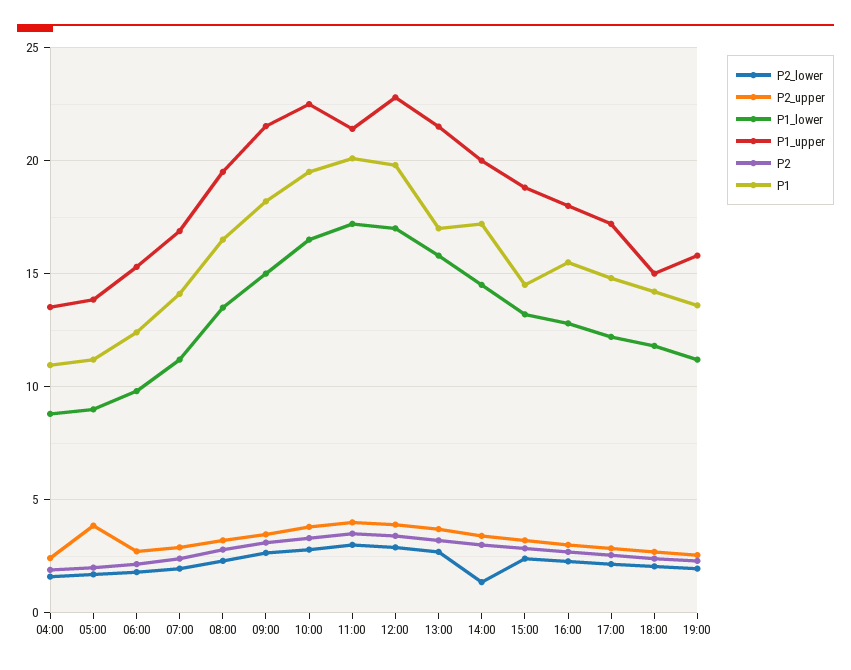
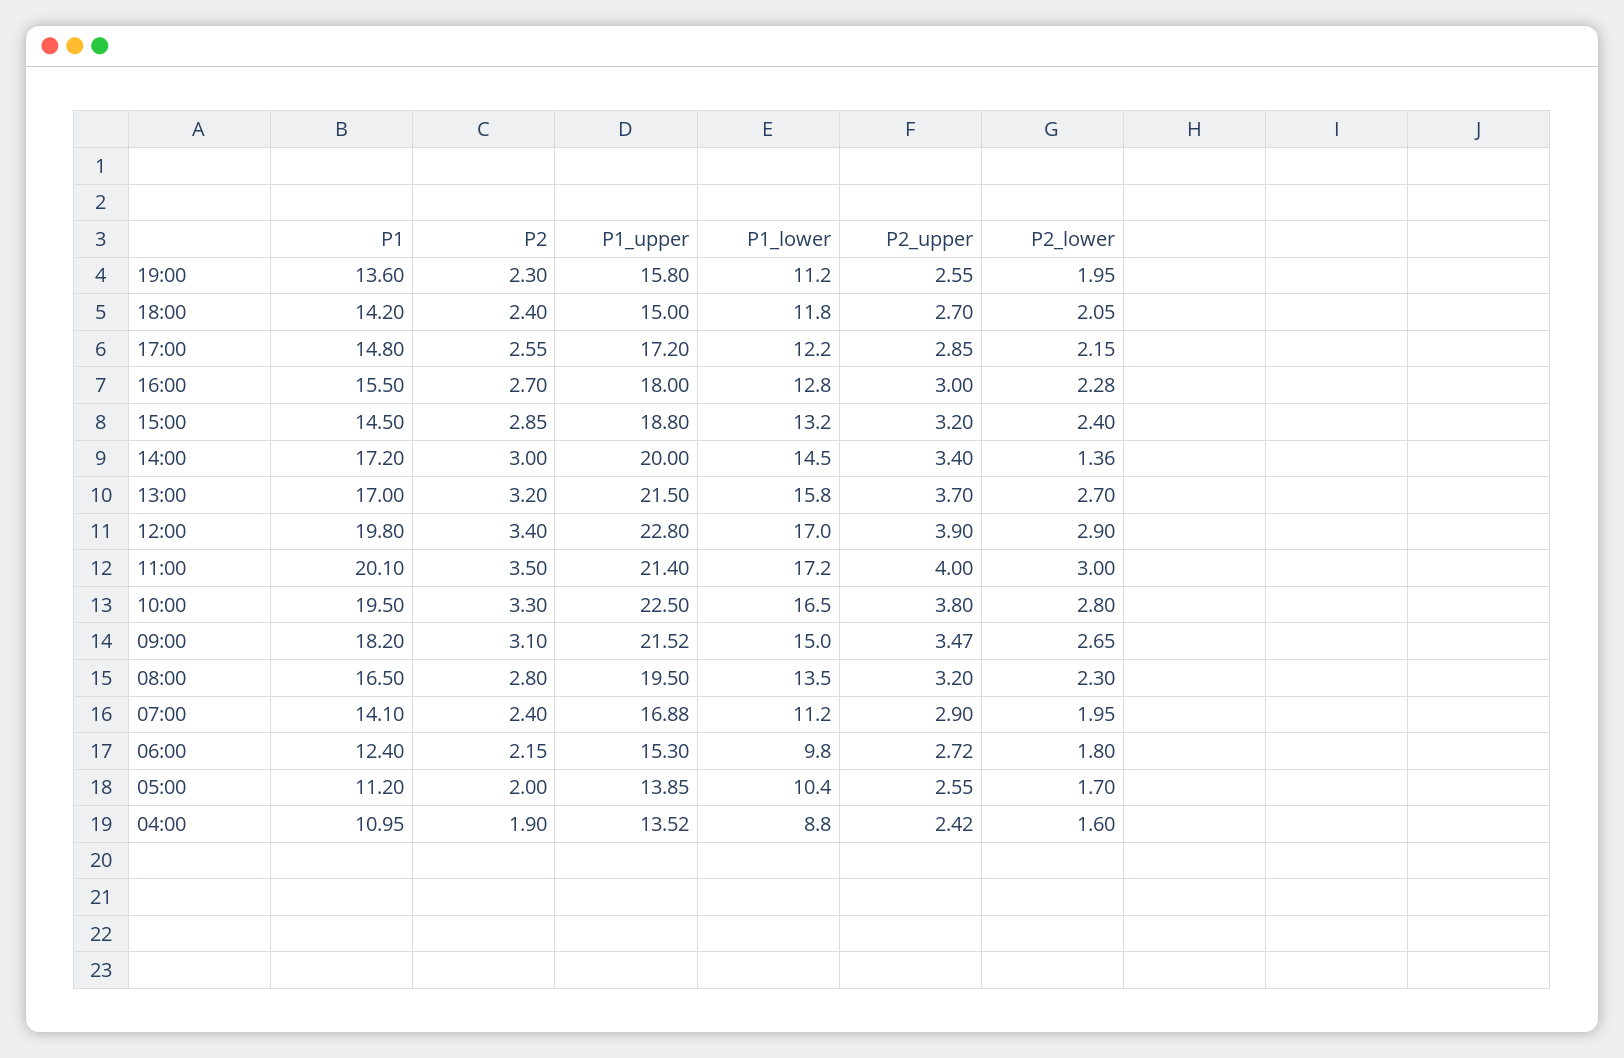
  {
    "P2_lower": {
      "04:00": 1.6,
      "05:00": 1.7,
      "06:00": 1.8,
      "07:00": 1.95,
      "08:00": 2.3,
      "09:00": 2.65,
      "10:00": 2.8,
      "11:00": 3,
      "12:00": 2.9,
      "13:00": 2.7,
      "14:00": 1.36,
      "15:00": 2.4,
      "16:00": 2.28,
      "17:00": 2.15,
      "18:00": 2.05,
      "19:00": 1.95
    },
    "P2_upper": {
      "04:00": 2.42,
-     "05:00": 4,
+     "05:00": 2.55,
      "06:00": 2.72,
      "07:00": 2.9,
      "08:00": 3.2,
      "09:00": 3.47,
      "10:00": 3.8,
      "11:00": 4,
      "12:00": 3.9,
      "13:00": 3.7,
      "14:00": 3.4,
      "15:00": 3.2,
      "16:00": 3,
      "17:00": 2.85,
      "18:00": 2.7,
      "19:00": 2.55
    },
    "P1_lower": {
      "04:00": 8.8,
-     "05:00": 9,
+     "05:00": 10.4,
      "06:00": 9.8,
      "07:00": 11.2,
      "08:00": 13.5,
      "09:00": 15,
      "10:00": 16.5,
      "11:00": 17.2,
      "12:00": 17,
      "13:00": 15.8,
      "14:00": 14.5,
      "15:00": 13.2,
      "16:00": 12.8,
      "17:00": 12.2,
      "18:00": 11.8,
      "19:00": 11.2
    },
    "P1_upper": {
      "04:00": 13.52,
      "05:00": 13.85,
      "06:00": 15.3,
      "07:00": 16.88,
      "08:00": 19.5,
      "09:00": 21.52,
      "10:00": 22.5,
      "11:00": 21.4,
      "12:00": 22.8,
      "13:00": 21.5,
      "14:00": 20,
      "15:00": 18.8,
      "16:00": 18,
      "17:00": 17.2,
      "18:00": 15,
      "19:00": 15.8
    },
    "P2": {
      "04:00": 1.9,
      "05:00": 2,
      "06:00": 2.15,
      "07:00": 2.4,
      "08:00": 2.8,
      "09:00": 3.1,
      "10:00": 3.3,
      "11:00": 3.5,
      "12:00": 3.4,
      "13:00": 3.2,
      "14:00": 3,
      "15:00": 2.85,
      "16:00": 2.7,
      "17:00": 2.55,
      "18:00": 2.4,
      "19:00": 2.3
    },
    "P1": {
      "04:00": 10.95,
      "05:00": 11.2,
      "06:00": 12.4,
      "07:00": 14.1,
      "08:00": 16.5,
      "09:00": 18.2,
      "10:00": 19.5,
      "11:00": 20.1,
      "12:00": 19.8,
      "13:00": 17,
      "14:00": 17.2,
      "15:00": 14.5,
      "16:00": 15.5,
      "17:00": 14.8,
      "18:00": 14.2,
      "19:00": 13.6
    }
  }

